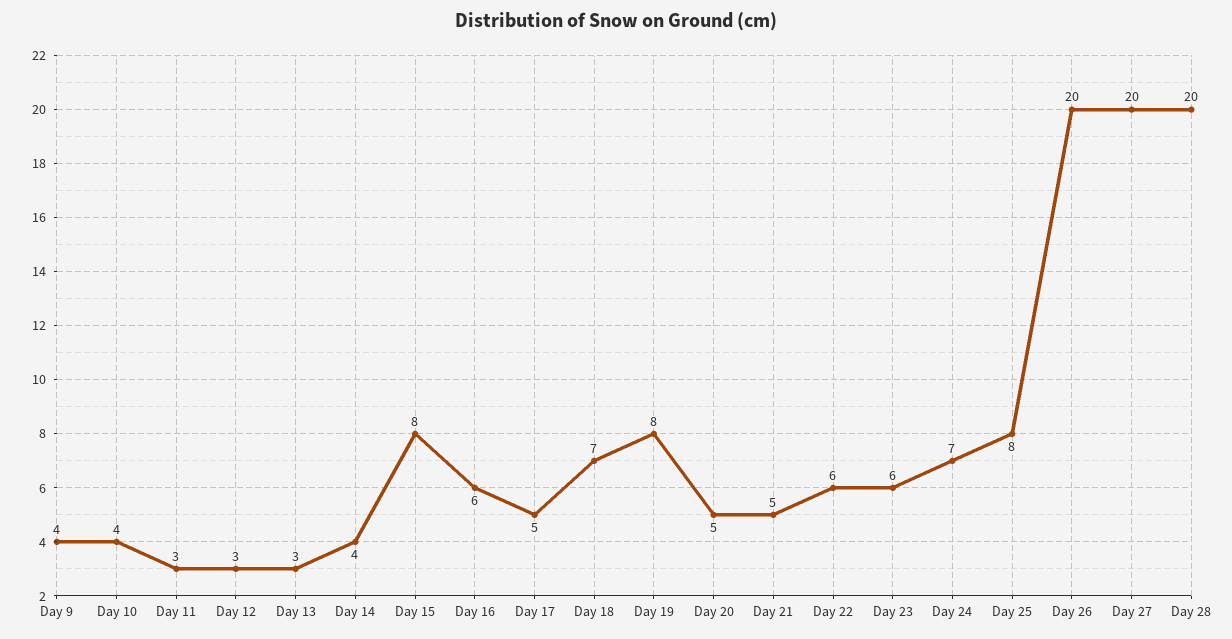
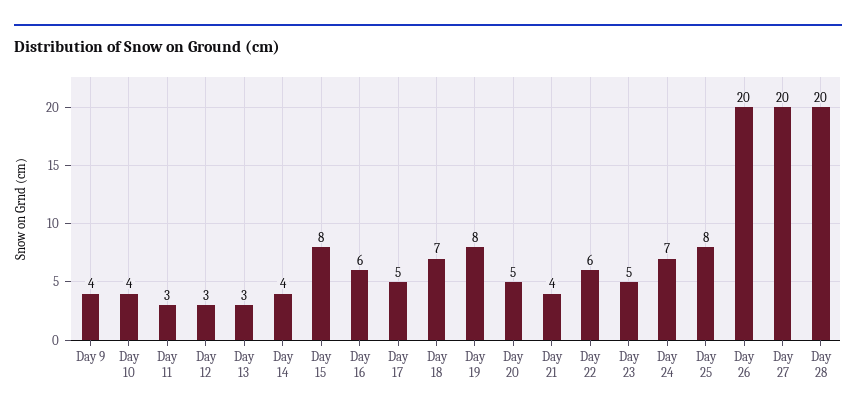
  {
    "Day 9": 4,
    "Day 10": 4,
    "Day 11": 3,
    "Day 12": 3,
    "Day 13": 3,
    "Day 14": 4,
    "Day 15": 8,
    "Day 16": 6,
    "Day 17": 5,
    "Day 18": 7,
    "Day 19": 8,
    "Day 20": 5,
-   "Day 21": 5,
+   "Day 21": 4,
    "Day 22": 6,
-   "Day 23": 6,
+   "Day 23": 5,
    "Day 24": 7,
    "Day 25": 8,
    "Day 26": 20,
    "Day 27": 20,
    "Day 28": 20
  }

